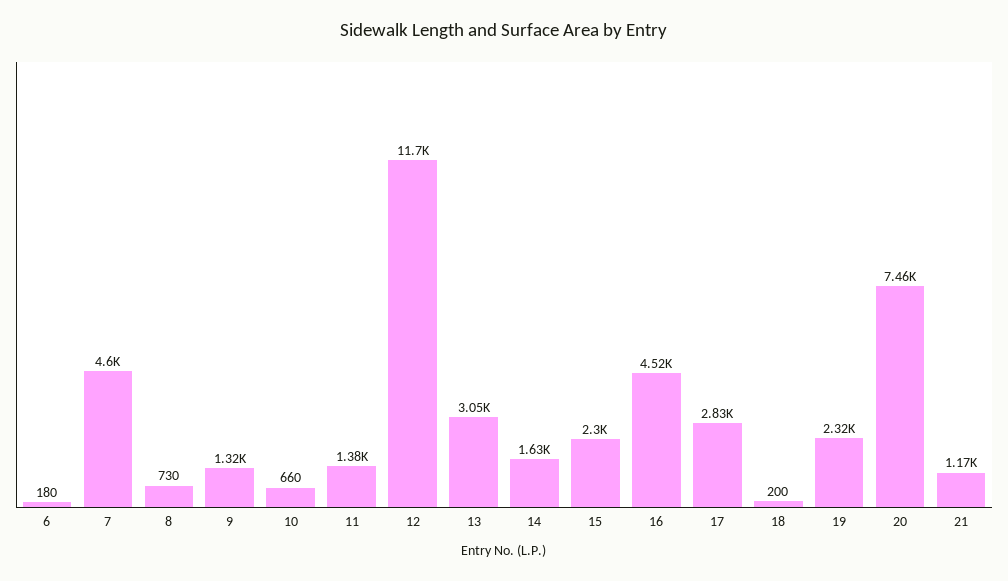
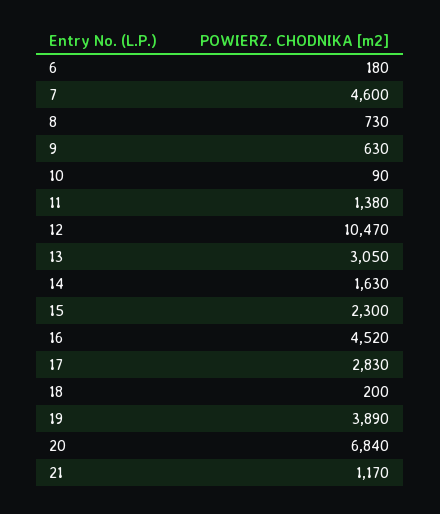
  {
    "6": 180,
    "7": 4600,
    "8": 730,
-   "9": 1320,
+   "9": 630,
-   "10": 660,
+   "10": 90,
    "11": 1380,
-   "12": 11700,
+   "12": 10470,
    "13": 3050,
    "14": 1630,
    "15": 2300,
    "16": 4520,
    "17": 2830,
    "18": 200,
-   "19": 2320,
+   "19": 3890,
-   "20": 7460,
+   "20": 6840,
    "21": 1170
  }

